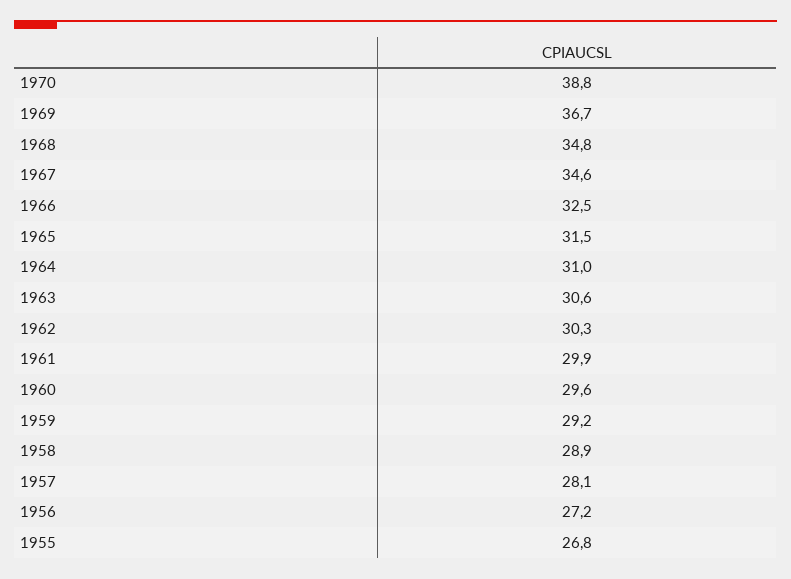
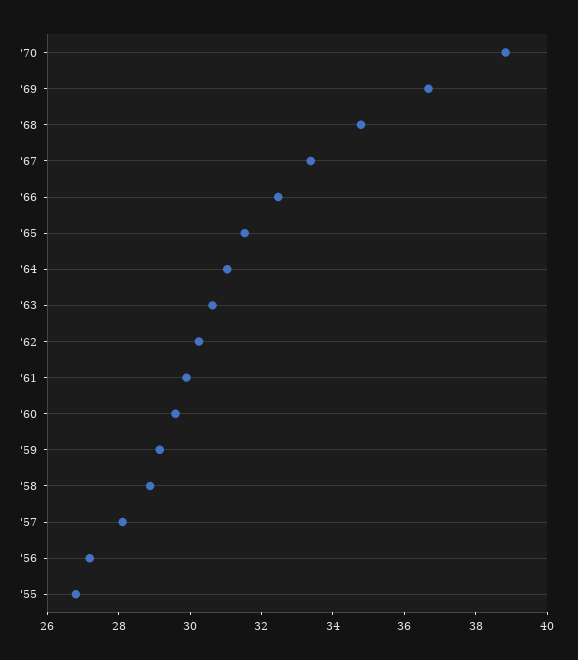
  {
    "1970": 38.8,
    "1969": 36.7,
    "1968": 34.8,
-   "1967": 34.6,
+   "1967": 33.5,
    "1966": 32.5,
    "1965": 31.5,
    "1964": 31,
    "1963": 30.6,
    "1962": 30.3,
    "1961": 29.9,
    "1960": 29.6,
    "1959": 29.2,
    "1958": 28.9,
    "1957": 28.1,
    "1956": 27.2,
    "1955": 26.8
  }

